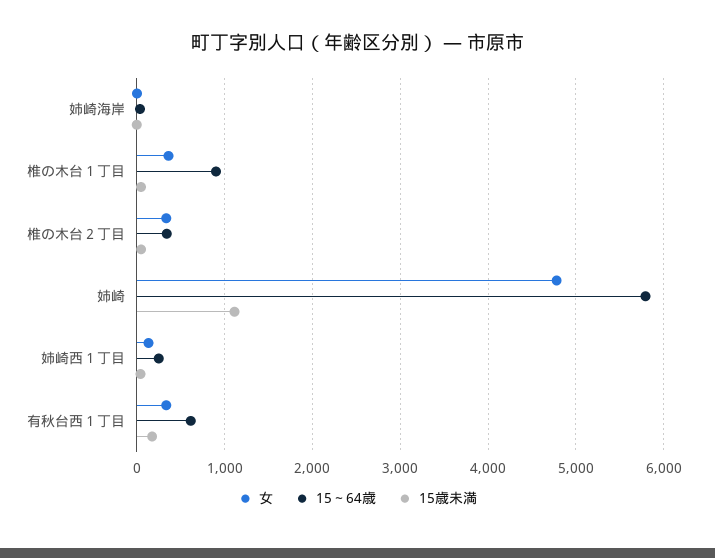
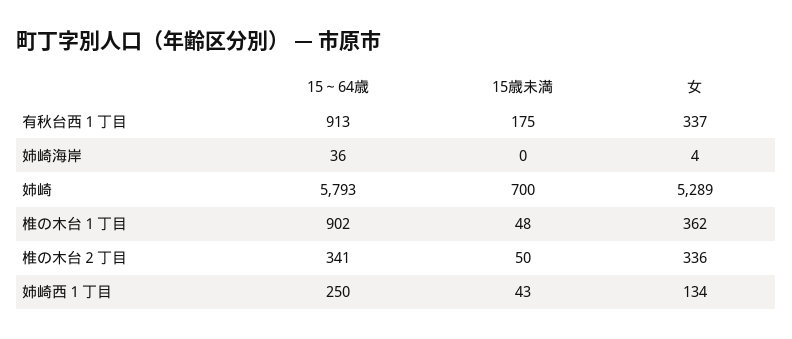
  {
    "女": {
      "姉崎海岸": 4,
      "椎の木台１丁目": 362,
      "椎の木台２丁目": 336,
-     "姉崎": 4800,
+     "姉崎": 5289,
      "姉崎西１丁目": 134,
      "有秋台西１丁目": 337
    },
    "15～64歳": {
      "姉崎海岸": 36,
      "椎の木台１丁目": 902,
      "椎の木台２丁目": 341,
      "姉崎": 5793,
      "姉崎西１丁目": 250,
-     "有秋台西１丁目": 600
+     "有秋台西１丁目": 913
    },
    "15歳未満": {
      "姉崎海岸": 0,
      "椎の木台１丁目": 48,
      "椎の木台２丁目": 50,
-     "姉崎": 1100,
+     "姉崎": 700,
      "姉崎西１丁目": 43,
      "有秋台西１丁目": 175
    }
  }

